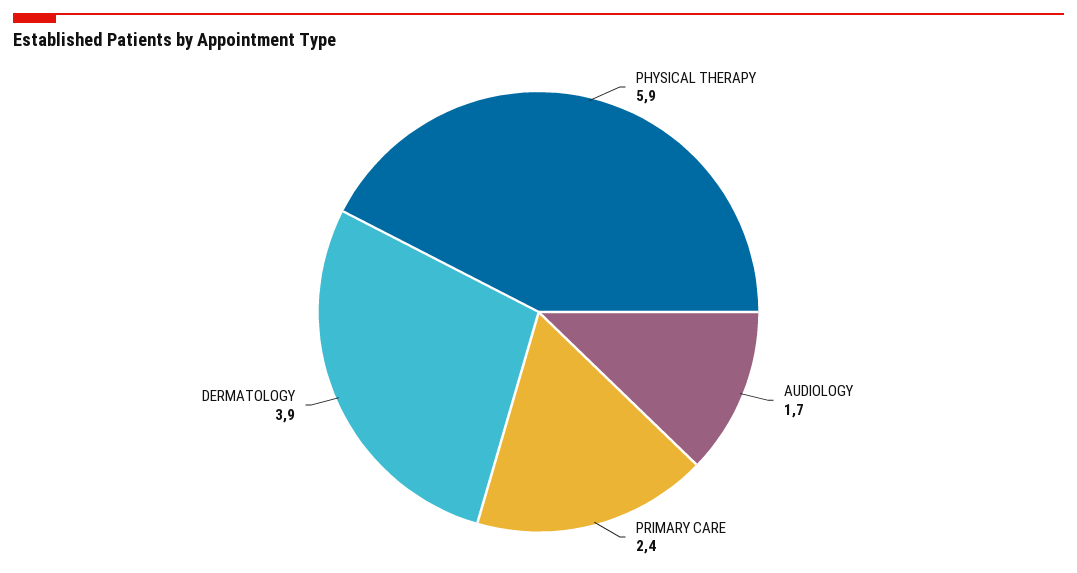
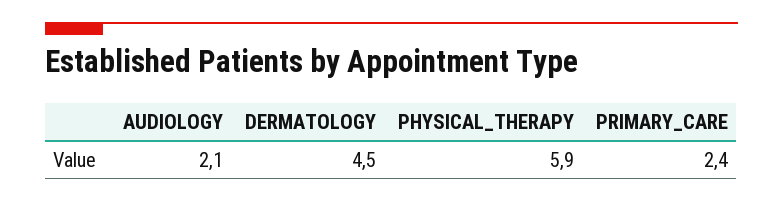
  {
    "PHYSICAL THERAPY": 5.9,
-   "AUDIOLOGY": 1.7,
+   "AUDIOLOGY": 2.1,
    "PRIMARY CARE": 2.4,
-   "DERMATOLOGY": 3.9
+   "DERMATOLOGY": 4.5
  }

